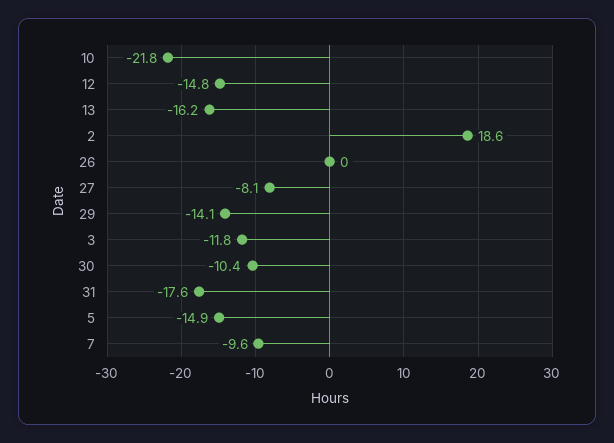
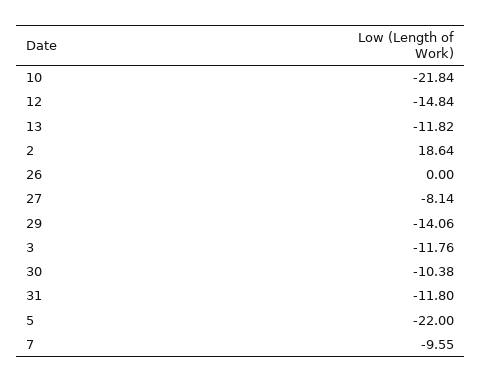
  {
    "10": -21.84,
    "12": -14.84,
-   "13": -16.2,
+   "13": -11.82,
    "2": 18.64,
    "26": 0,
    "27": -8.14,
    "29": -14.06,
    "3": -11.76,
    "30": -10.38,
-   "31": -17.6,
+   "31": -11.8,
-   "5": -14.9,
+   "5": -22,
    "7": -9.55
  }

